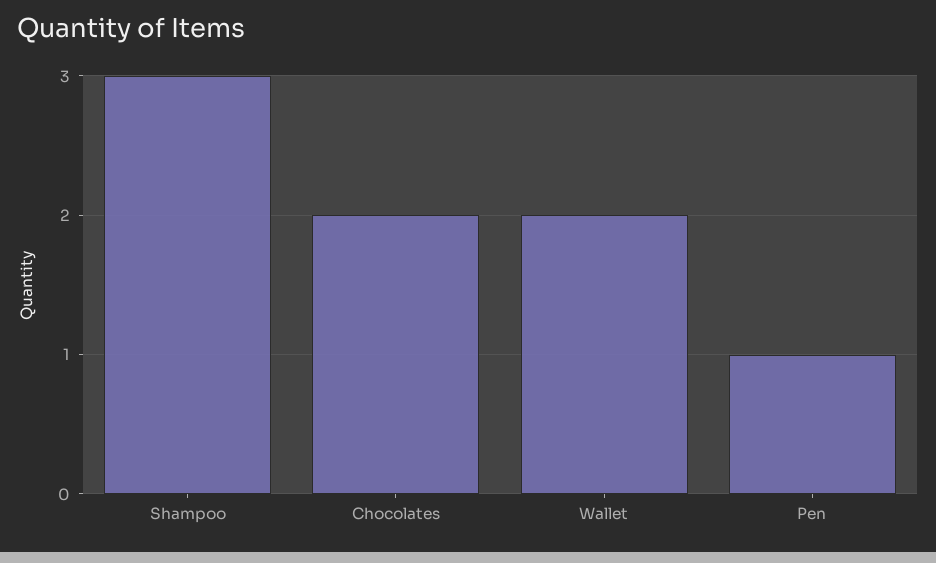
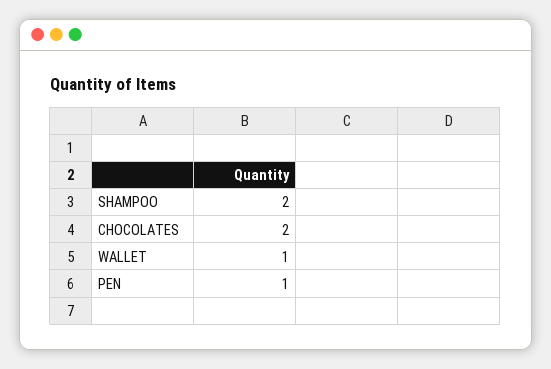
  {
-   "Shampoo": 3,
+   "Shampoo": 2,
    "Chocolates": 2,
-   "Wallet": 2,
+   "Wallet": 1,
    "Pen": 1
  }

